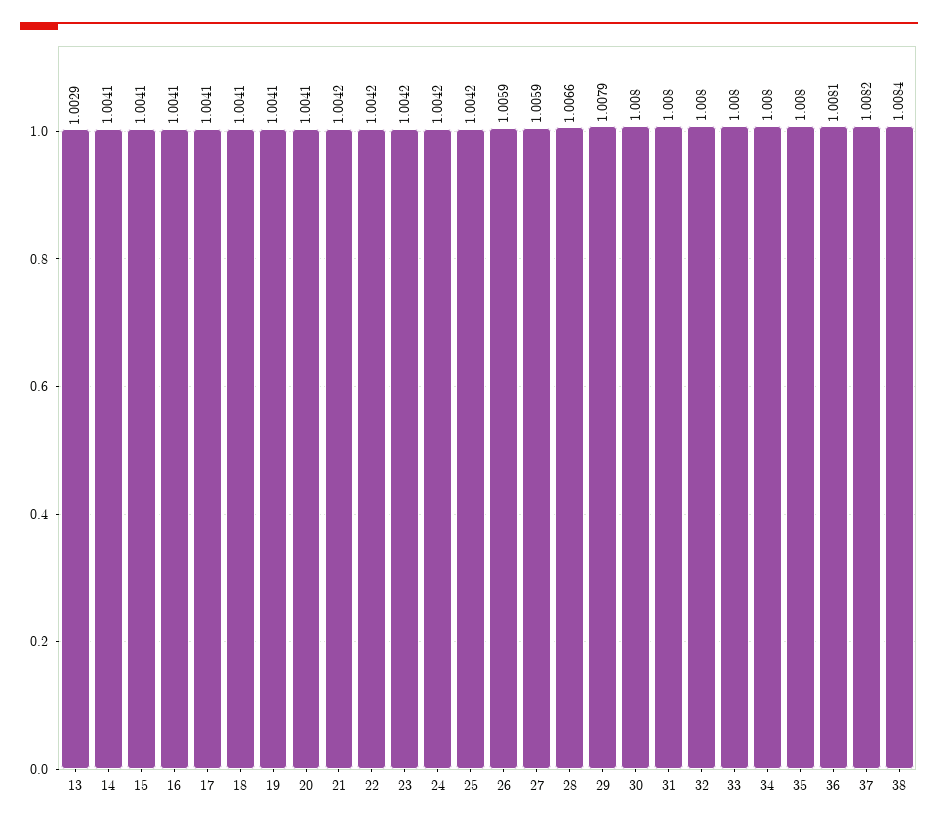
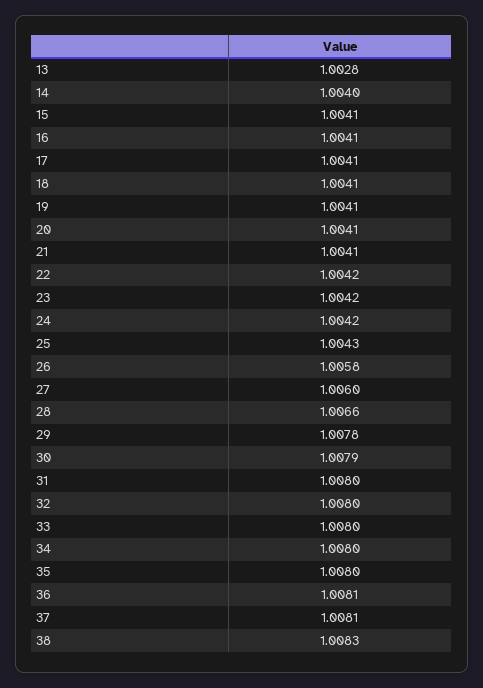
  {
-   "13": 1.0029,
+   "13": 1.0028,
-   "14": 1.0041,
+   "14": 1.004,
    "15": 1.0041,
    "16": 1.0041,
    "17": 1.0041,
    "18": 1.0041,
    "19": 1.0041,
    "20": 1.0041,
-   "21": 1.0042,
+   "21": 1.0041,
    "22": 1.0042,
    "23": 1.0042,
    "24": 1.0042,
-   "25": 1.0042,
+   "25": 1.0043,
-   "26": 1.0059,
+   "26": 1.0058,
-   "27": 1.0059,
+   "27": 1.006,
    "28": 1.0066,
-   "29": 1.0079,
+   "29": 1.0078,
-   "30": 1.008,
+   "30": 1.0079,
    "31": 1.008,
    "32": 1.008,
    "33": 1.008,
    "34": 1.008,
    "35": 1.008,
    "36": 1.0081,
-   "37": 1.0082,
+   "37": 1.0081,
-   "38": 1.0084
+   "38": 1.0083
  }

